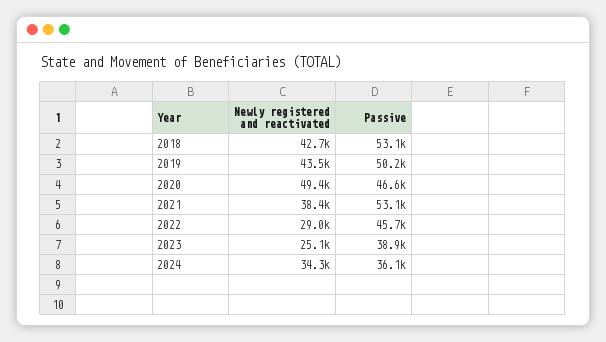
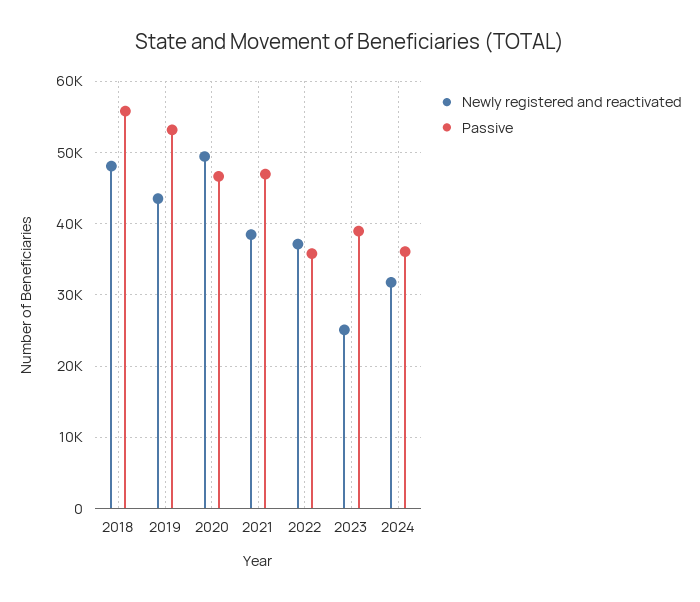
  {
    "Newly registered and reactivated": {
-     "2018": 42700,
+     "2018": 48000,
      "2019": 43500,
      "2020": 49400,
      "2021": 38400,
-     "2022": 29000,
+     "2022": 37000,
      "2023": 25100,
-     "2024": 34300
+     "2024": 32000
    },
    "Passive": {
-     "2018": 53100,
+     "2018": 56000,
-     "2019": 50200,
+     "2019": 53000,
      "2020": 46600,
-     "2021": 53100,
+     "2021": 47000,
-     "2022": 45700,
+     "2022": 36000,
      "2023": 38900,
      "2024": 36100
    }
  }

